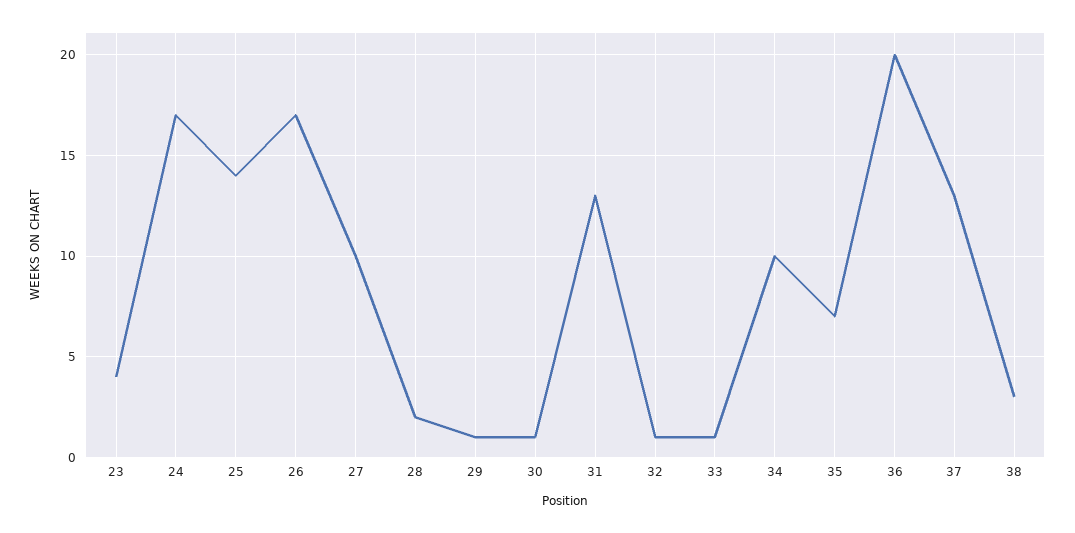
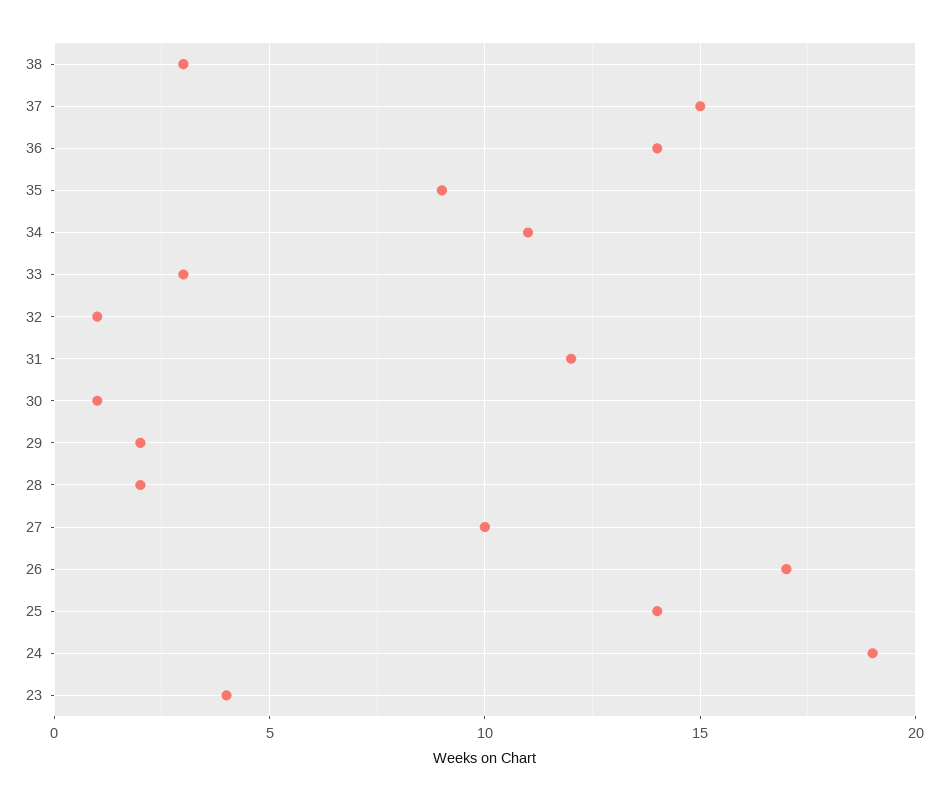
  {
    "23": 4,
-   "24": 17,
+   "24": 19,
    "25": 14,
    "26": 17,
    "27": 10,
    "28": 2,
-   "29": 1,
+   "29": 2,
    "30": 1,
-   "31": 13,
+   "31": 12,
    "32": 1,
-   "33": 1,
+   "33": 3,
-   "34": 10,
+   "34": 11,
-   "35": 7,
+   "35": 9,
-   "36": 20,
+   "36": 14,
-   "37": 13,
+   "37": 15,
    "38": 3
  }

